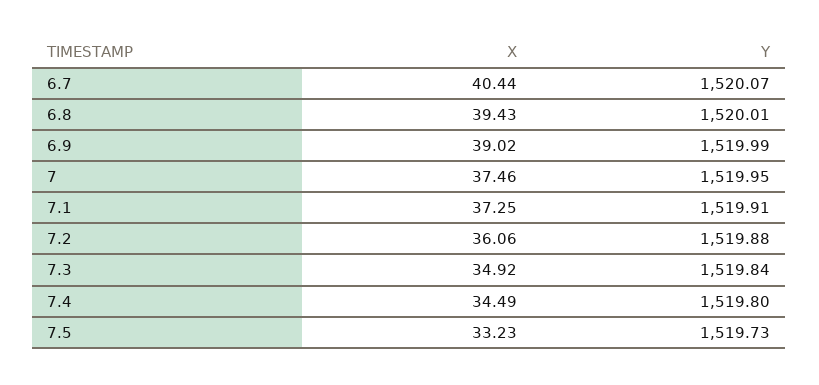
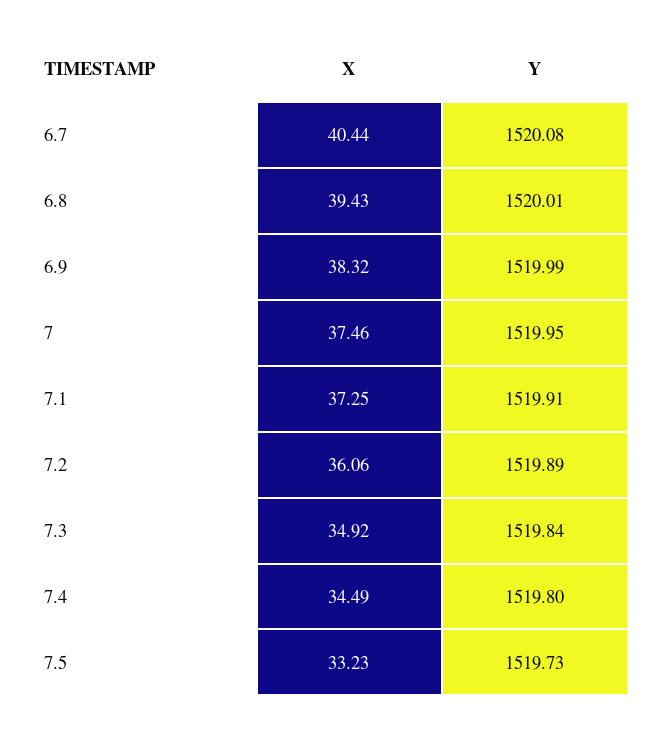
  {
    "X": {
      "6.7": 40.44,
      "6.8": 39.43,
-     "6.9": 39.02,
+     "6.9": 38.32,
      "7": 37.46,
      "7.1": 37.25,
      "7.2": 36.06,
      "7.3": 34.92,
      "7.4": 34.49,
      "7.5": 33.23
    },
    "Y": {
-     "6.7": 1520.07,
+     "6.7": 1520.08,
      "6.8": 1520.01,
      "6.9": 1519.99,
      "7": 1519.95,
      "7.1": 1519.91,
-     "7.2": 1519.88,
+     "7.2": 1519.89,
      "7.3": 1519.84,
      "7.4": 1519.8,
      "7.5": 1519.73
    }
  }

